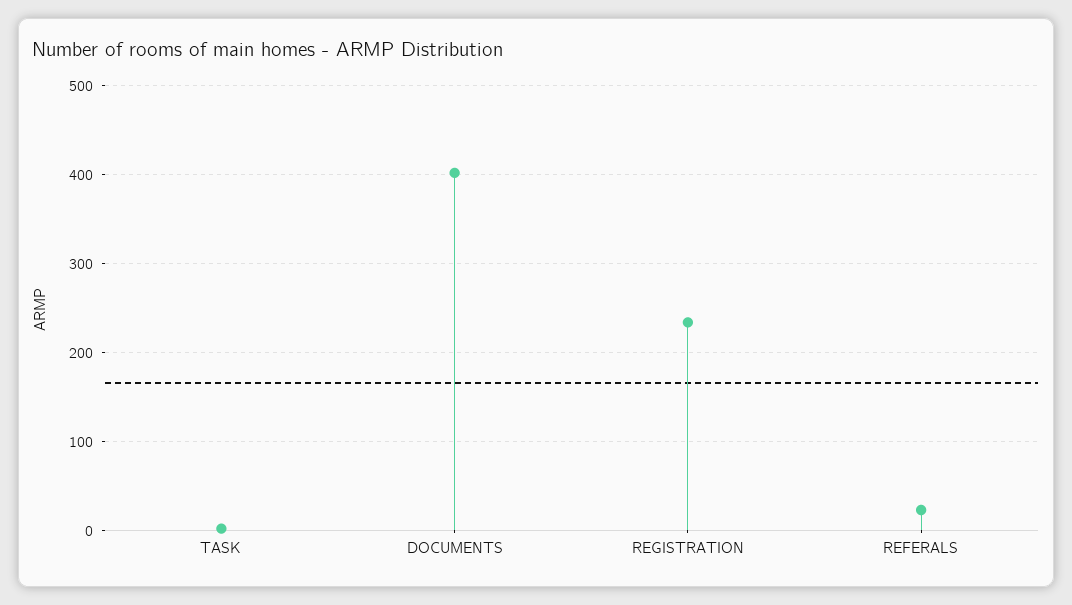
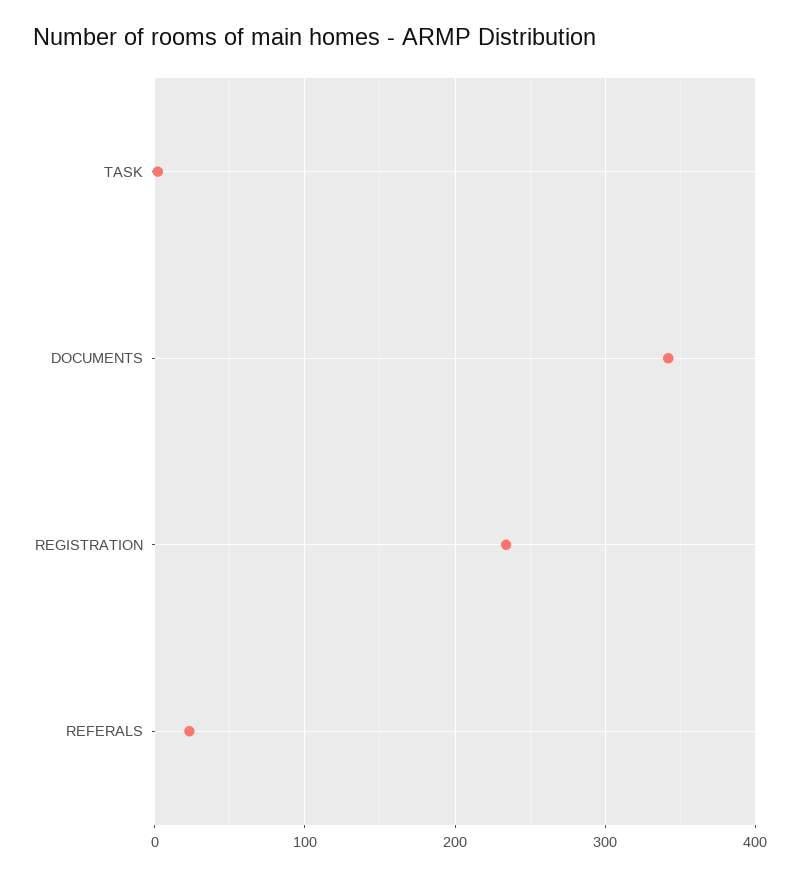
  {
    "TASK": 0,
-   "DOCUMENTS": 400,
+   "DOCUMENTS": 340,
    "REGISTRATION": 230,
    "REFERALS": 20
  }

